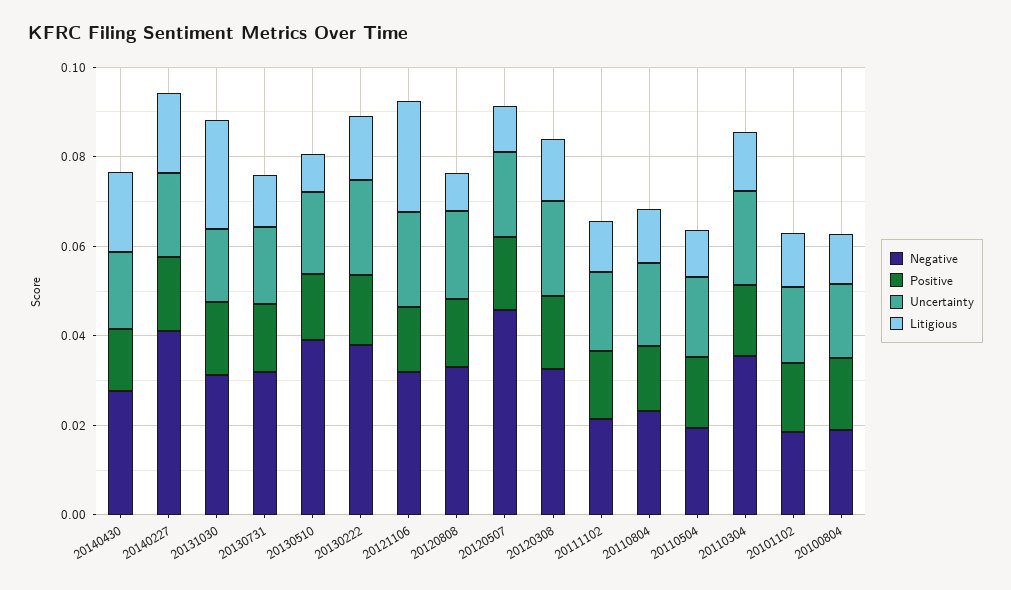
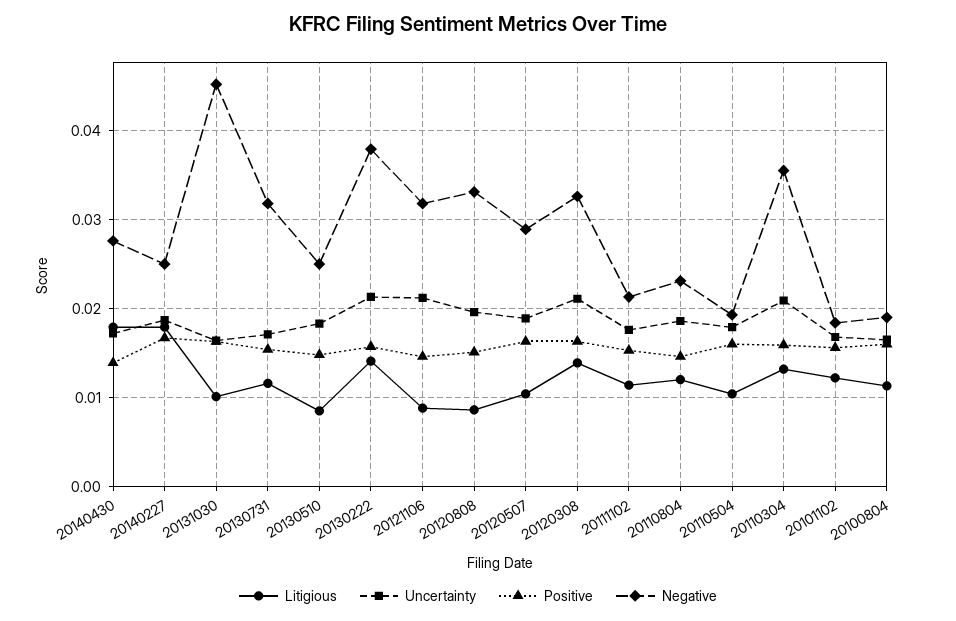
  {
    "Negative": {
      "20140430": 0.028,
-     "20140227": 0.04,
+     "20140227": 0.025,
-     "20131030": 0.03,
+     "20131030": 0.045,
      "20130731": 0.032,
-     "20130510": 0.04,
+     "20130510": 0.025,
      "20130222": 0.038,
      "20121106": 0.032,
      "20120808": 0.033,
-     "20120507": 0.045,
+     "20120507": 0.029,
      "20120308": 0.033,
      "20111102": 0.021,
      "20110804": 0.023,
      "20110504": 0.019,
      "20110304": 0.036,
      "20101102": 0.018,
      "20100804": 0.019
    },
    "Positive": {
      "20140430": 0.014,
      "20140227": 0.017,
      "20131030": 0.016,
      "20130731": 0.015,
      "20130510": 0.015,
      "20130222": 0.016,
      "20121106": 0.015,
      "20120808": 0.015,
      "20120507": 0.016,
      "20120308": 0.016,
      "20111102": 0.015,
      "20110804": 0.015,
      "20110504": 0.016,
      "20110304": 0.016,
      "20101102": 0.016,
      "20100804": 0.016
    },
    "Uncertainty": {
      "20140430": 0.017,
      "20140227": 0.019,
      "20131030": 0.016,
      "20130731": 0.017,
      "20130510": 0.018,
      "20130222": 0.021,
      "20121106": 0.021,
      "20120808": 0.02,
      "20120507": 0.019,
      "20120308": 0.021,
      "20111102": 0.018,
      "20110804": 0.019,
      "20110504": 0.018,
      "20110304": 0.021,
      "20101102": 0.017,
      "20100804": 0.017
    },
    "Litigious": {
      "20140430": 0.018,
      "20140227": 0.018,
-     "20131030": 0.025,
+     "20131030": 0.01,
      "20130731": 0.012,
      "20130510": 0.009,
      "20130222": 0.014,
-     "20121106": 0.025,
+     "20121106": 0.009,
      "20120808": 0.009,
      "20120507": 0.01,
      "20120308": 0.014,
      "20111102": 0.011,
      "20110804": 0.012,
      "20110504": 0.01,
      "20110304": 0.013,
      "20101102": 0.012,
      "20100804": 0.011
    }
  }

